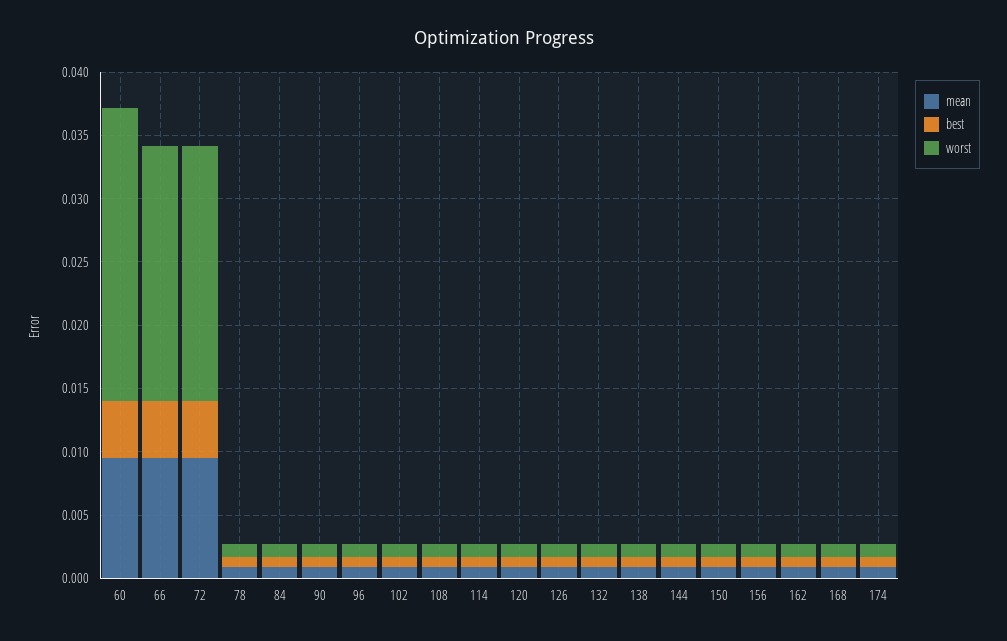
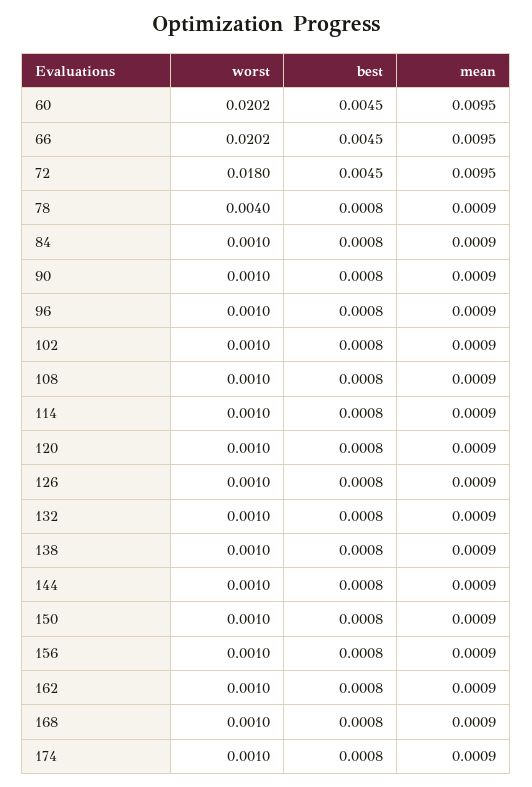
  {
    "mean": {
      "60": 0.0095,
      "66": 0.0095,
      "72": 0.0095,
      "78": 0.0009,
      "84": 0.0009,
      "90": 0.0009,
      "96": 0.0009,
      "102": 0.0009,
      "108": 0.0009,
      "114": 0.0009,
      "120": 0.0009,
      "126": 0.0009,
      "132": 0.0009,
      "138": 0.0009,
      "144": 0.0009,
      "150": 0.0009,
      "156": 0.0009,
      "162": 0.0009,
      "168": 0.0009,
      "174": 0.0009
    },
    "best": {
      "60": 0.0045,
      "66": 0.0045,
      "72": 0.0045,
      "78": 0.0008,
      "84": 0.0008,
      "90": 0.0008,
      "96": 0.0008,
      "102": 0.0008,
      "108": 0.0008,
      "114": 0.0008,
      "120": 0.0008,
      "126": 0.0008,
      "132": 0.0008,
      "138": 0.0008,
      "144": 0.0008,
      "150": 0.0008,
      "156": 0.0008,
      "162": 0.0008,
      "168": 0.0008,
      "174": 0.0008
    },
    "worst": {
-     "60": 0.023,
+     "60": 0.0202,
      "66": 0.0202,
-     "72": 0.02,
+     "72": 0.018,
-     "78": 0.001,
+     "78": 0.004,
      "84": 0.001,
      "90": 0.001,
      "96": 0.001,
      "102": 0.001,
      "108": 0.001,
      "114": 0.001,
      "120": 0.001,
      "126": 0.001,
      "132": 0.001,
      "138": 0.001,
      "144": 0.001,
      "150": 0.001,
      "156": 0.001,
      "162": 0.001,
      "168": 0.001,
      "174": 0.001
    }
  }

